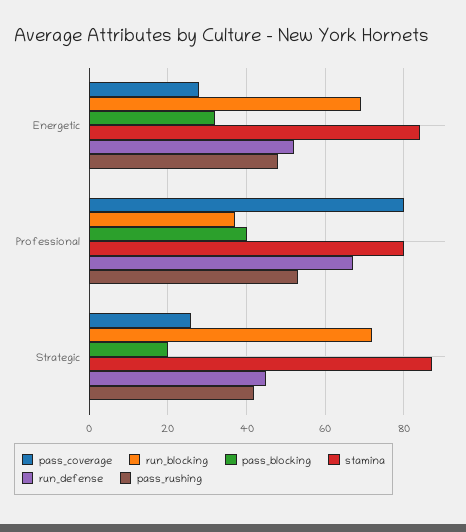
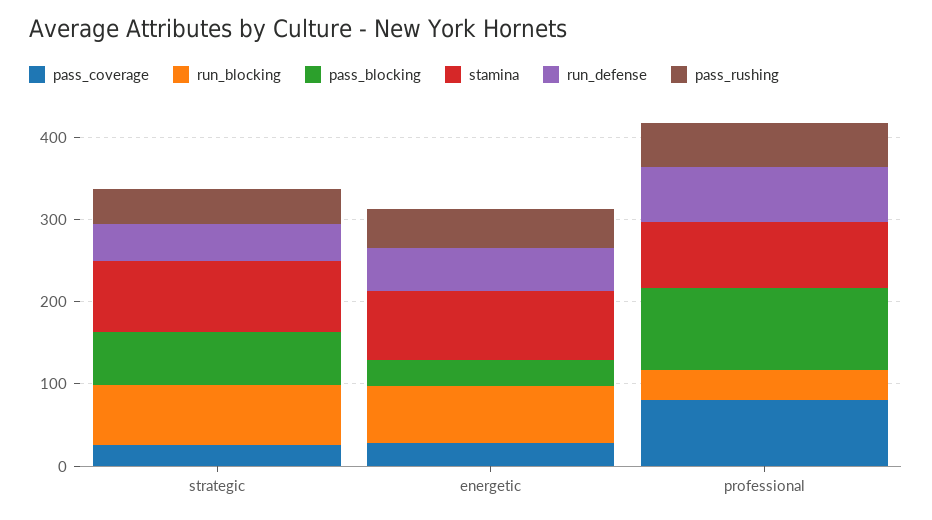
  {
    "pass_coverage": {
      "Energetic": 30,
      "Professional": 80,
      "Strategic": 25
    },
    "run_blocking": {
      "Energetic": 70,
      "Professional": 35,
      "Strategic": 70
    },
    "pass_blocking": {
      "Energetic": 30,
-     "Professional": 40,
+     "Professional": 100,
-     "Strategic": 20
+     "Strategic": 60
    },
    "stamina": {
      "Energetic": 85,
      "Professional": 80,
      "Strategic": 85
    },
    "run_defense": {
      "Energetic": 50,
      "Professional": 65,
      "Strategic": 45
    },
    "pass_rushing": {
      "Energetic": 50,
      "Professional": 55,
      "Strategic": 40
    }
  }

